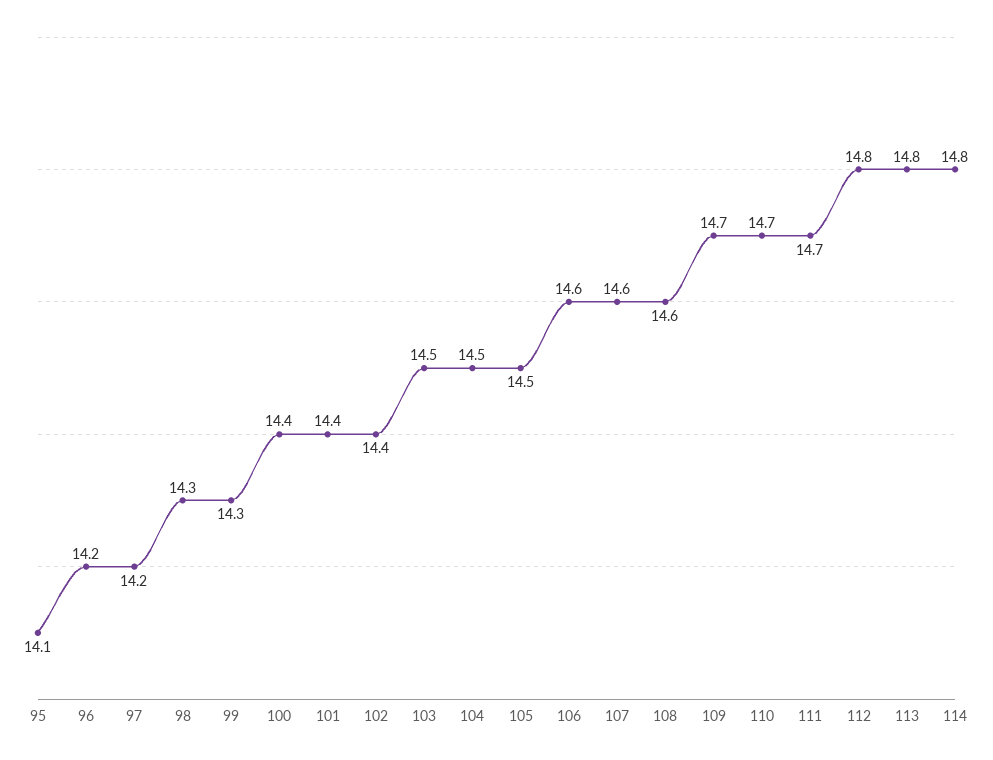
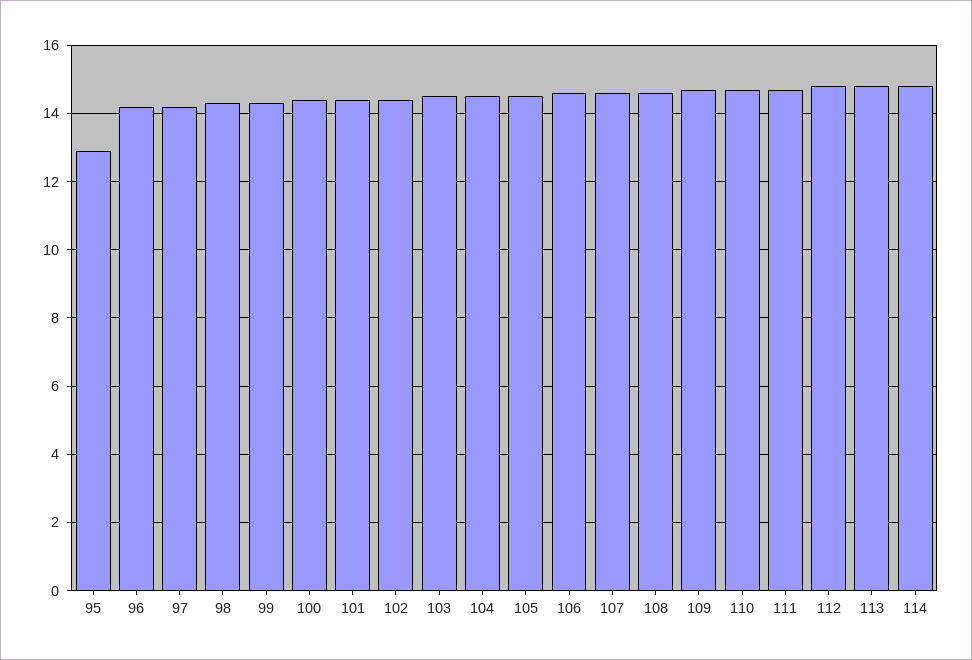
  {
-   "95": 14.1,
+   "95": 13,
    "96": 14.2,
    "97": 14.2,
    "98": 14.3,
    "99": 14.3,
    "100": 14.4,
    "101": 14.4,
    "102": 14.4,
    "103": 14.5,
    "104": 14.5,
    "105": 14.5,
    "106": 14.6,
    "107": 14.6,
    "108": 14.6,
    "109": 14.7,
    "110": 14.7,
    "111": 14.7,
    "112": 14.8,
    "113": 14.8,
    "114": 14.8
  }

